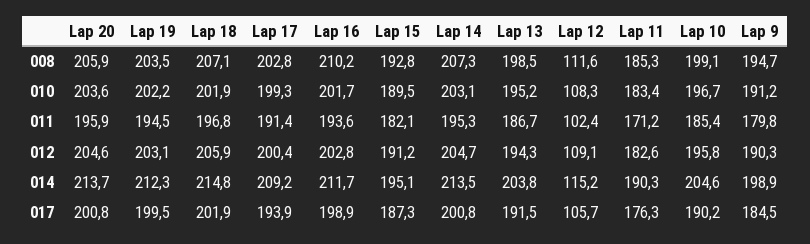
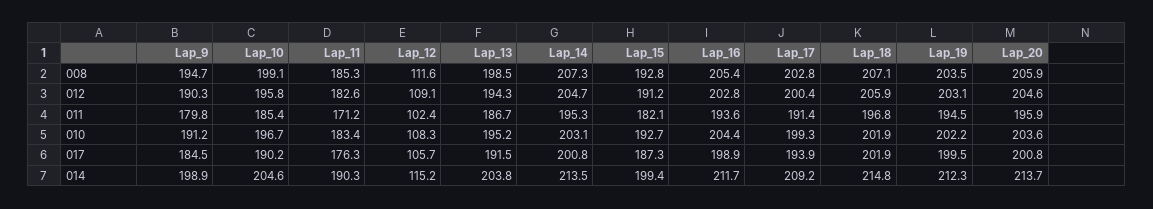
  {
    "Lap 20": {
      "008": 205.9,
      "010": 203.6,
      "011": 195.9,
      "012": 204.6,
      "014": 213.7,
      "017": 200.8
    },
    "Lap 19": {
      "008": 203.5,
      "010": 202.2,
      "011": 194.5,
      "012": 203.1,
      "014": 212.3,
      "017": 199.5
    },
    "Lap 18": {
      "008": 207.1,
      "010": 201.9,
      "011": 196.8,
      "012": 205.9,
      "014": 214.8,
      "017": 201.9
    },
    "Lap 17": {
      "008": 202.8,
      "010": 199.3,
      "011": 191.4,
      "012": 200.4,
      "014": 209.2,
      "017": 193.9
    },
    "Lap 16": {
-     "008": 210.2,
+     "008": 205.4,
-     "010": 201.7,
+     "010": 204.4,
      "011": 193.6,
      "012": 202.8,
      "014": 211.7,
      "017": 198.9
    },
    "Lap 15": {
      "008": 192.8,
-     "010": 189.5,
+     "010": 192.7,
      "011": 182.1,
      "012": 191.2,
-     "014": 195.1,
+     "014": 199.4,
      "017": 187.3
    },
    "Lap 14": {
      "008": 207.3,
      "010": 203.1,
      "011": 195.3,
      "012": 204.7,
      "014": 213.5,
      "017": 200.8
    },
    "Lap 13": {
      "008": 198.5,
      "010": 195.2,
      "011": 186.7,
      "012": 194.3,
      "014": 203.8,
      "017": 191.5
    },
    "Lap 12": {
      "008": 111.6,
      "010": 108.3,
      "011": 102.4,
      "012": 109.1,
      "014": 115.2,
      "017": 105.7
    },
    "Lap 11": {
      "008": 185.3,
      "010": 183.4,
      "011": 171.2,
      "012": 182.6,
      "014": 190.3,
      "017": 176.3
    },
    "Lap 10": {
      "008": 199.1,
      "010": 196.7,
      "011": 185.4,
      "012": 195.8,
      "014": 204.6,
      "017": 190.2
    },
    "Lap 9": {
      "008": 194.7,
      "010": 191.2,
      "011": 179.8,
      "012": 190.3,
      "014": 198.9,
      "017": 184.5
    }
  }

